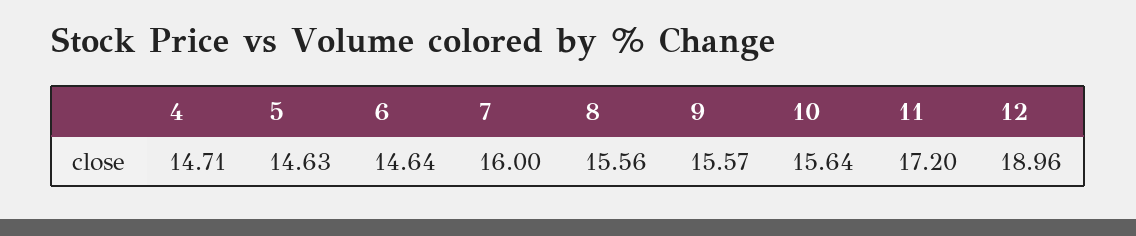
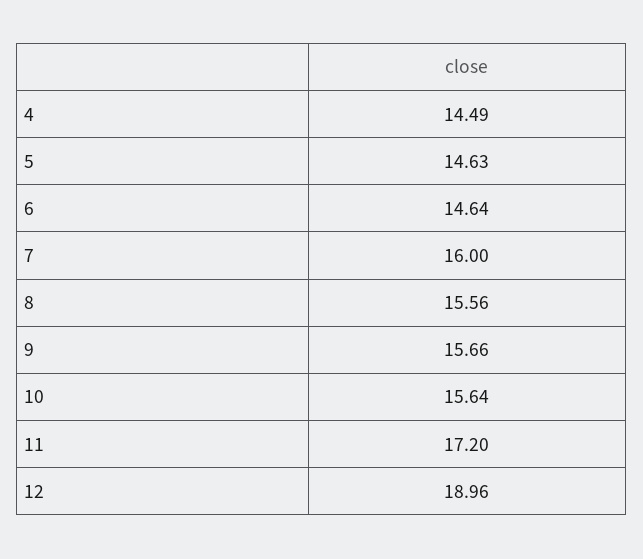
  {
-   "4": 14.71,
+   "4": 14.49,
    "5": 14.63,
    "6": 14.64,
    "7": 16,
    "8": 15.56,
-   "9": 15.57,
+   "9": 15.66,
    "10": 15.64,
    "11": 17.2,
    "12": 18.96
  }

